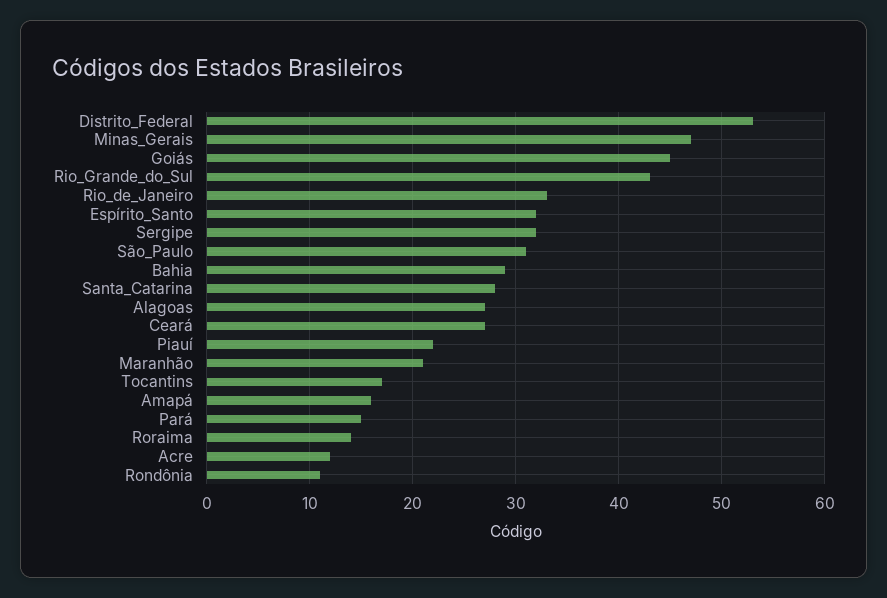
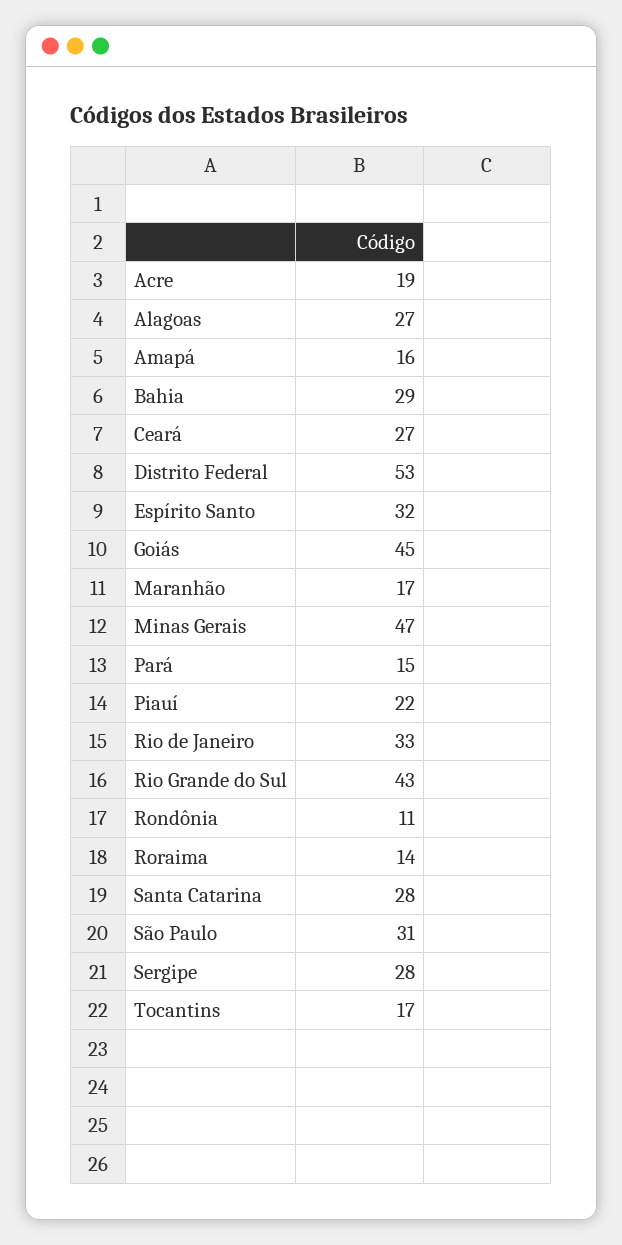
  {
    "Distrito_Federal": 53,
    "Minas_Gerais": 47,
    "Goiás": 45,
    "Rio_Grande_do_Sul": 43,
    "Rio_de_Janeiro": 33,
    "Espírito_Santo": 32,
-   "Sergipe": 32,
+   "Sergipe": 28,
    "São_Paulo": 31,
    "Bahia": 29,
    "Santa_Catarina": 28,
    "Alagoas": 27,
    "Ceará": 27,
    "Piauí": 22,
-   "Maranhão": 21,
+   "Maranhão": 17,
    "Tocantins": 17,
    "Amapá": 16,
    "Pará": 15,
    "Roraima": 14,
-   "Acre": 12,
+   "Acre": 19,
    "Rondônia": 11
  }

